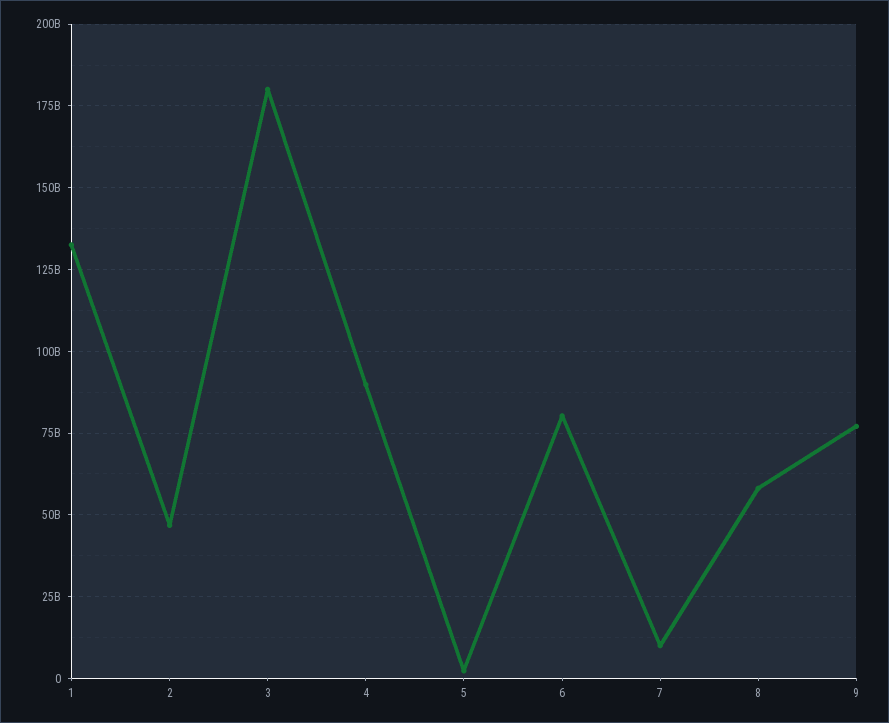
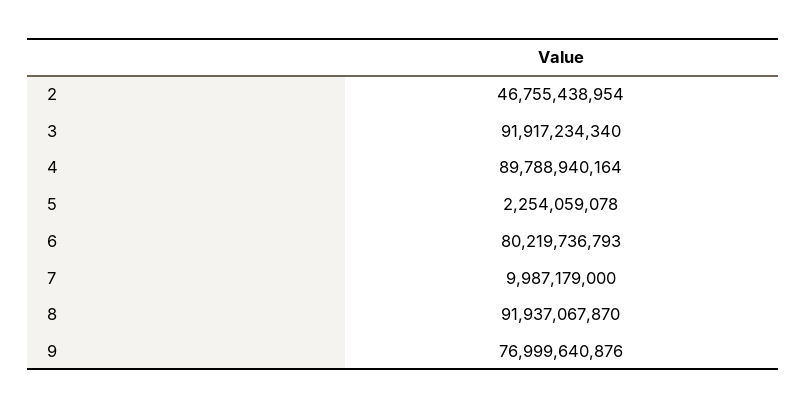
  {
-   "1": 132500000000,
    "2": 46755438954,
-   "3": 180000000000,
+   "3": 91917234340,
    "4": 89788940164,
    "5": 2254059078,
    "6": 80219736793,
    "7": 9987179000,
-   "8": 57500000000,
+   "8": 91937067870,
    "9": 76999640876
  }

